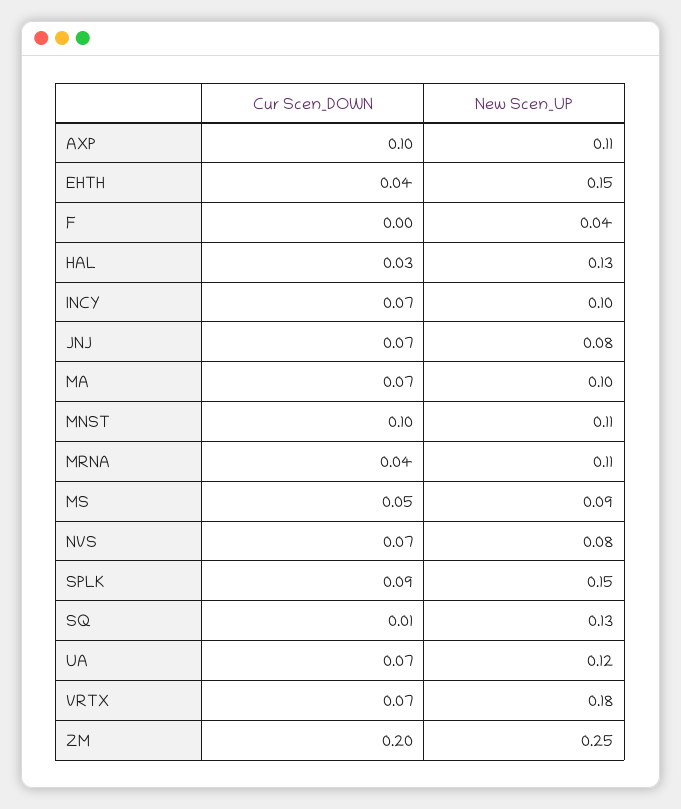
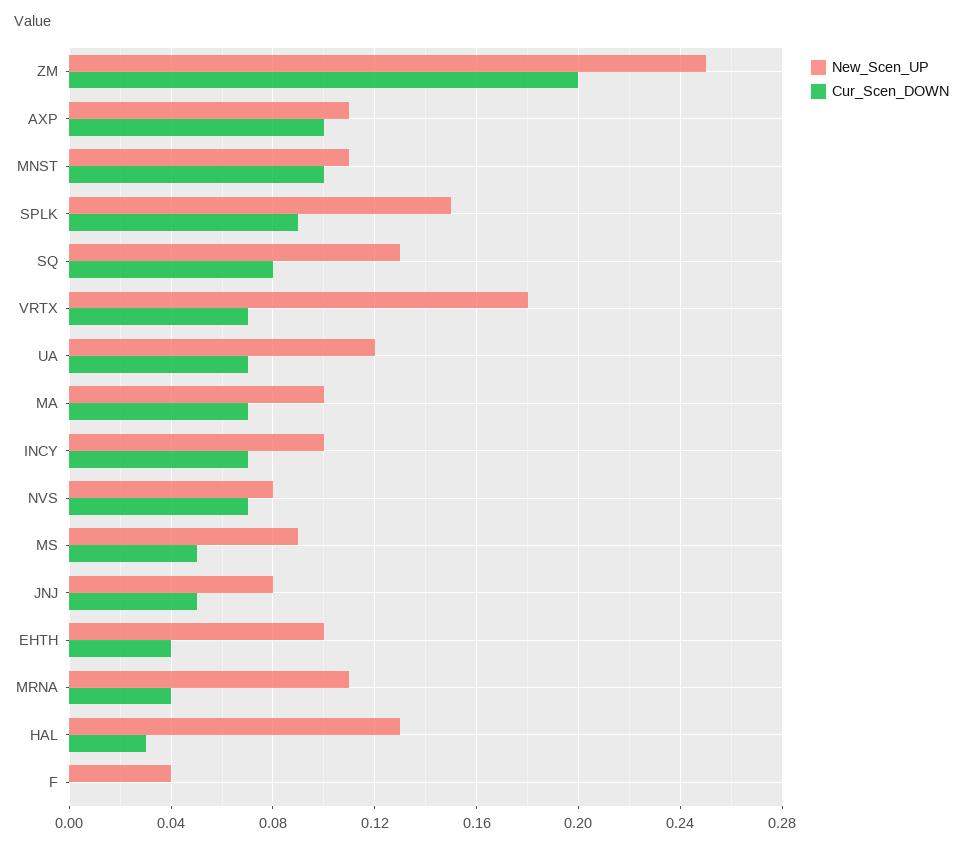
  {
    "Cur Scen_DOWN": {
      "AXP": 0.1,
      "EHTH": 0.04,
      "F": 0,
      "HAL": 0.03,
      "INCY": 0.07,
-     "JNJ": 0.07,
+     "JNJ": 0.05,
      "MA": 0.07,
      "MNST": 0.1,
      "MRNA": 0.04,
      "MS": 0.05,
      "NVS": 0.07,
      "SPLK": 0.09,
-     "SQ": 0.01,
+     "SQ": 0.08,
      "UA": 0.07,
      "VRTX": 0.07,
      "ZM": 0.2
    },
    "New Scen_UP": {
      "AXP": 0.11,
-     "EHTH": 0.15,
+     "EHTH": 0.1,
      "F": 0.04,
      "HAL": 0.13,
      "INCY": 0.1,
      "JNJ": 0.08,
      "MA": 0.1,
      "MNST": 0.11,
      "MRNA": 0.11,
      "MS": 0.09,
      "NVS": 0.08,
      "SPLK": 0.15,
      "SQ": 0.13,
      "UA": 0.12,
      "VRTX": 0.18,
      "ZM": 0.25
    }
  }

